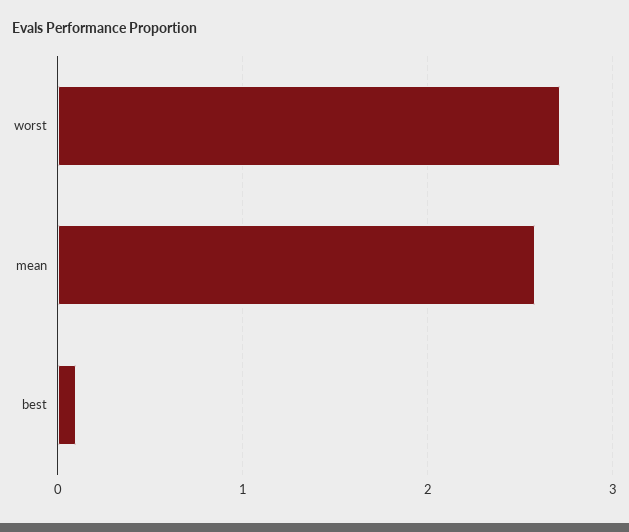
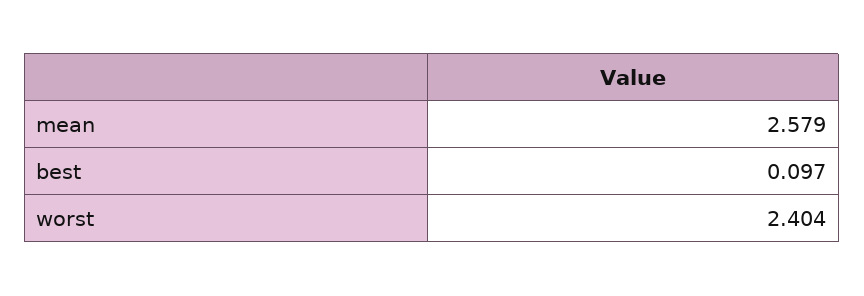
  {
-   "worst": 2.7,
+   "worst": 2.404,
    "mean": 2.579,
    "best": 0.097
  }

